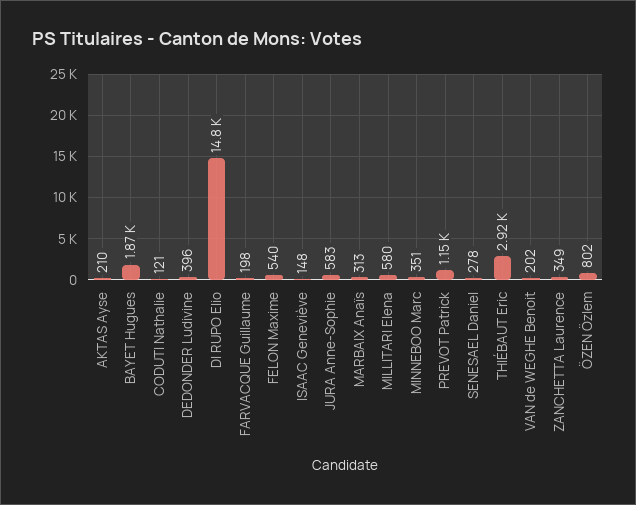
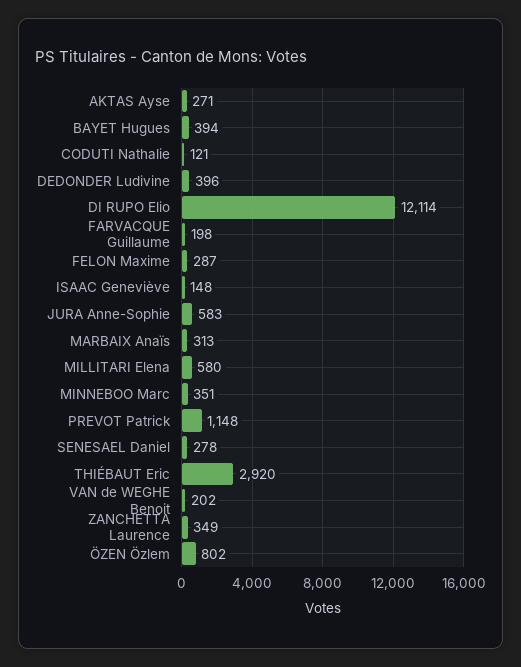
  {
-   "AKTAS Ayse": 210,
+   "AKTAS Ayse": 271,
-   "BAYET Hugues": 1870,
+   "BAYET Hugues": 394,
    "CODUTI Nathalie": 121,
    "DEDONDER Ludivine": 396,
-   "DI RUPO Elio": 14800,
+   "DI RUPO Elio": 12114,
    "FARVACQUE Guillaume": 198,
-   "FELON Maxime": 540,
+   "FELON Maxime": 287,
    "ISAAC Geneviève": 148,
    "JURA Anne-Sophie": 583,
    "MARBAIX Anaïs": 313,
    "MILLITARI Elena": 580,
    "MINNEBOO Marc": 351,
    "PREVOT Patrick": 1148,
    "SENESAEL Daniel": 278,
    "THIÉBAUT Eric": 2920,
    "VAN de WEGHE Benoit": 202,
    "ZANCHETTA Laurence": 349,
    "ÖZEN Özlem": 802
  }

